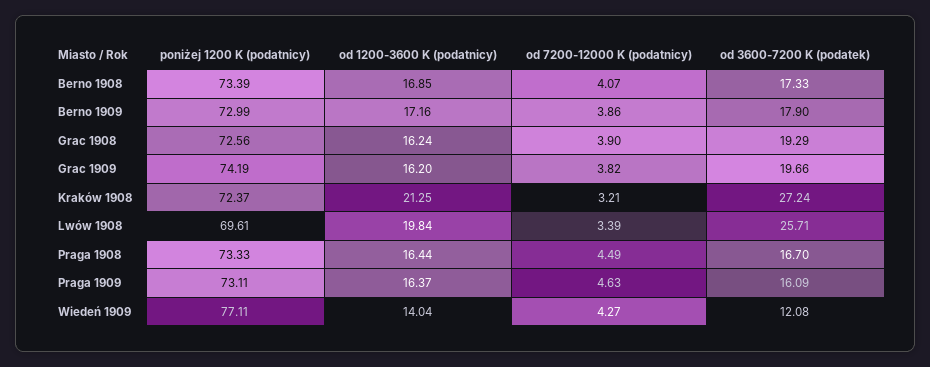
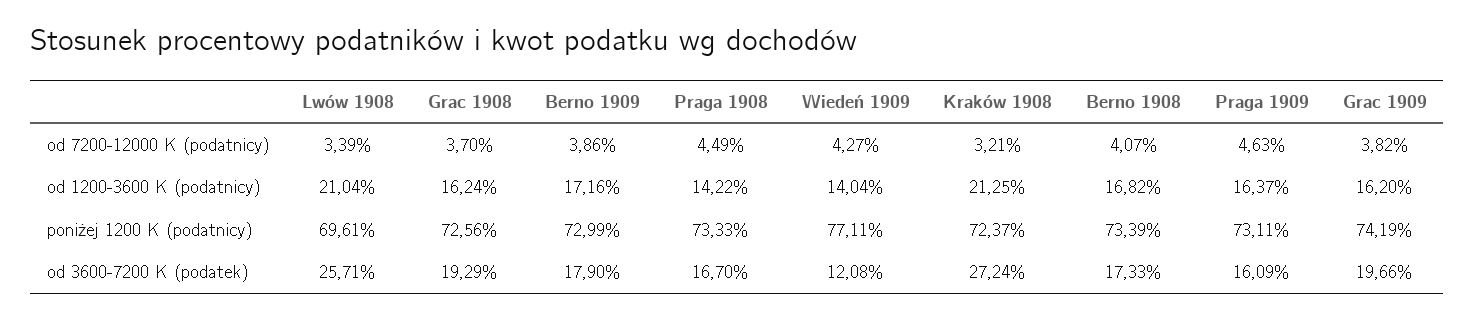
  {
    "poniżej 1200 K (podatnicy)": {
      "Berno 1908": 73.39,
      "Berno 1909": 72.99,
      "Grac 1908": 72.56,
      "Grac 1909": 74.19,
      "Kraków 1908": 72.37,
      "Lwów 1908": 69.61,
      "Praga 1908": 73.33,
      "Praga 1909": 73.11,
      "Wiedeń 1909": 77.11
    },
    "od 1200-3600 K (podatnicy)": {
-     "Berno 1908": 16.85,
+     "Berno 1908": 16.82,
      "Berno 1909": 17.16,
      "Grac 1908": 16.24,
      "Grac 1909": 16.2,
      "Kraków 1908": 21.25,
-     "Lwów 1908": 19.84,
+     "Lwów 1908": 21.04,
-     "Praga 1908": 16.44,
+     "Praga 1908": 14.22,
      "Praga 1909": 16.37,
      "Wiedeń 1909": 14.04
    },
    "od 7200-12000 K (podatnicy)": {
      "Berno 1908": 4.07,
      "Berno 1909": 3.86,
-     "Grac 1908": 3.9,
+     "Grac 1908": 3.7,
      "Grac 1909": 3.82,
      "Kraków 1908": 3.21,
      "Lwów 1908": 3.39,
      "Praga 1908": 4.49,
      "Praga 1909": 4.63,
      "Wiedeń 1909": 4.27
    },
    "od 3600-7200 K (podatek)": {
      "Berno 1908": 17.33,
      "Berno 1909": 17.9,
      "Grac 1908": 19.29,
      "Grac 1909": 19.66,
      "Kraków 1908": 27.24,
      "Lwów 1908": 25.71,
      "Praga 1908": 16.7,
      "Praga 1909": 16.09,
      "Wiedeń 1909": 12.08
    }
  }

